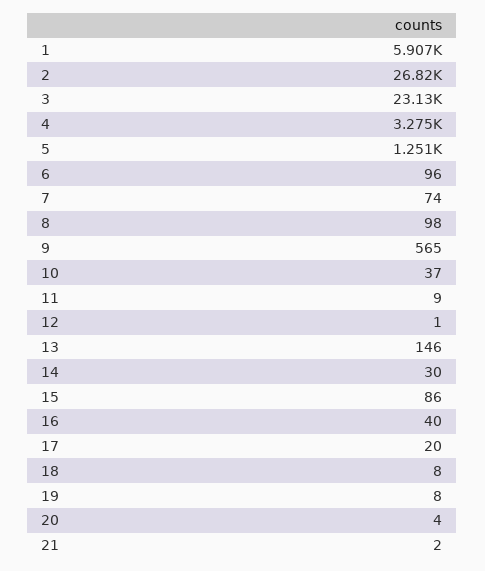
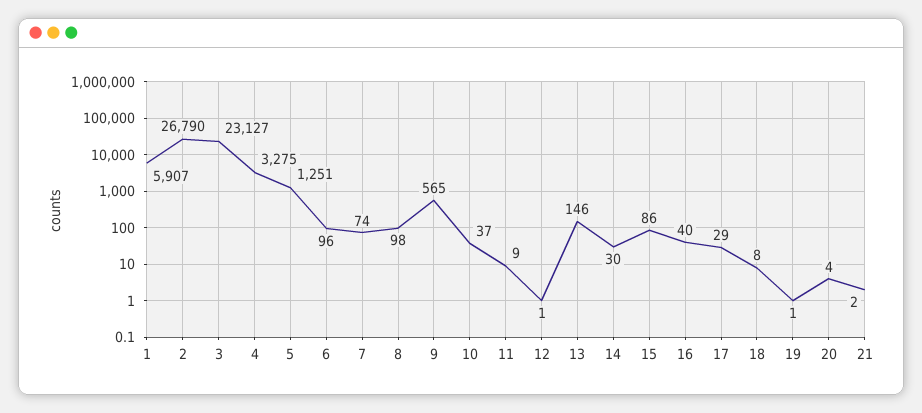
  {
    "1": 5907,
-   "2": 26820,
+   "2": 26790,
    "3": 23127,
    "4": 3275,
    "5": 1251,
    "6": 96,
    "7": 74,
    "8": 98,
    "9": 565,
    "10": 37,
    "11": 9,
    "12": 1,
    "13": 146,
    "14": 30,
    "15": 86,
    "16": 40,
-   "17": 20,
+   "17": 29,
    "18": 8,
-   "19": 8,
+   "19": 1,
    "20": 4,
    "21": 2
  }

